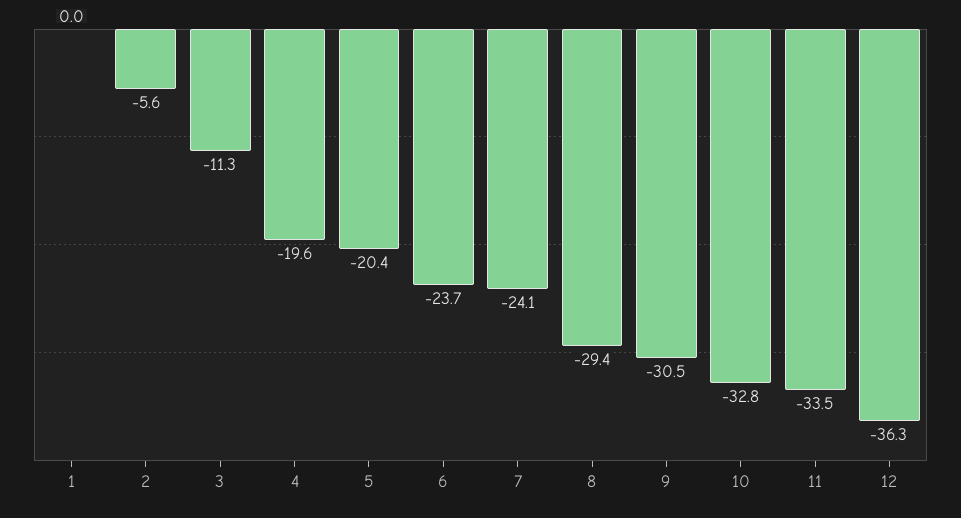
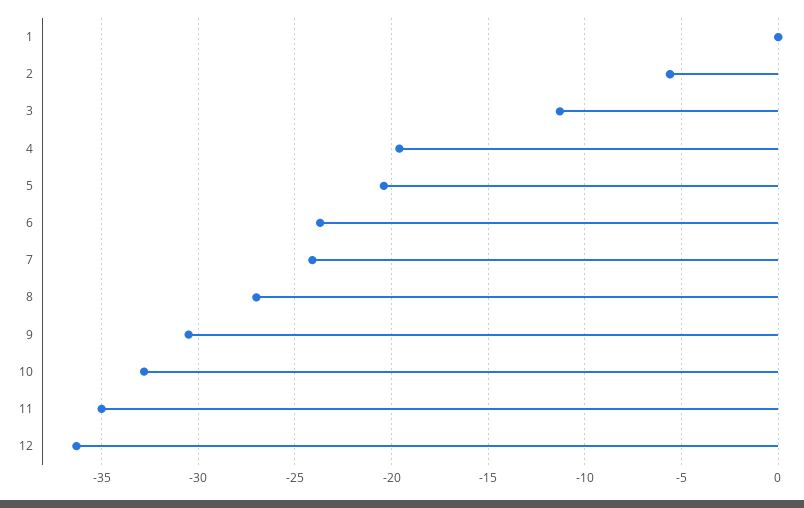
  {
    "1": 0,
    "2": -5.6,
    "3": -11.3,
    "4": -19.6,
    "5": -20.4,
    "6": -23.7,
    "7": -24.1,
-   "8": -29.4,
+   "8": -27,
    "9": -30.5,
    "10": -32.8,
-   "11": -33.5,
+   "11": -35,
    "12": -36.3
  }

